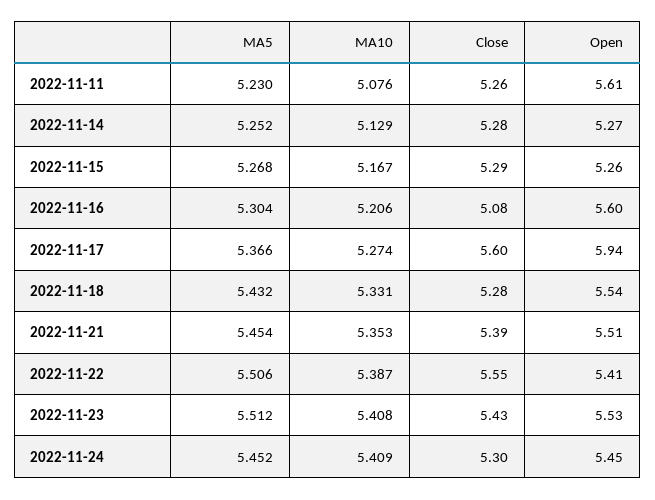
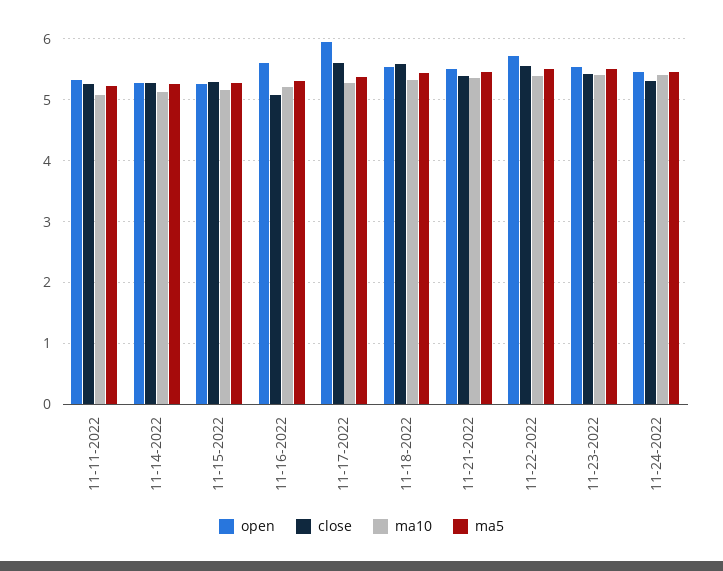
  {
    "MA5": {
      "2022-11-11": 5.23,
      "2022-11-14": 5.252,
      "2022-11-15": 5.268,
      "2022-11-16": 5.304,
      "2022-11-17": 5.366,
      "2022-11-18": 5.432,
      "2022-11-21": 5.454,
      "2022-11-22": 5.506,
      "2022-11-23": 5.512,
      "2022-11-24": 5.452
    },
    "MA10": {
      "2022-11-11": 5.076,
      "2022-11-14": 5.129,
      "2022-11-15": 5.167,
      "2022-11-16": 5.206,
      "2022-11-17": 5.274,
      "2022-11-18": 5.331,
      "2022-11-21": 5.353,
      "2022-11-22": 5.387,
      "2022-11-23": 5.408,
      "2022-11-24": 5.409
    },
    "Close": {
      "2022-11-11": 5.26,
      "2022-11-14": 5.28,
      "2022-11-15": 5.29,
      "2022-11-16": 5.08,
      "2022-11-17": 5.6,
-     "2022-11-18": 5.28,
+     "2022-11-18": 5.6,
      "2022-11-21": 5.39,
      "2022-11-22": 5.55,
      "2022-11-23": 5.43,
      "2022-11-24": 5.3
    },
    "Open": {
-     "2022-11-11": 5.61,
+     "2022-11-11": 5.3,
      "2022-11-14": 5.27,
      "2022-11-15": 5.26,
      "2022-11-16": 5.6,
      "2022-11-17": 5.94,
      "2022-11-18": 5.54,
      "2022-11-21": 5.51,
-     "2022-11-22": 5.41,
+     "2022-11-22": 5.7,
      "2022-11-23": 5.53,
      "2022-11-24": 5.45
    }
  }

